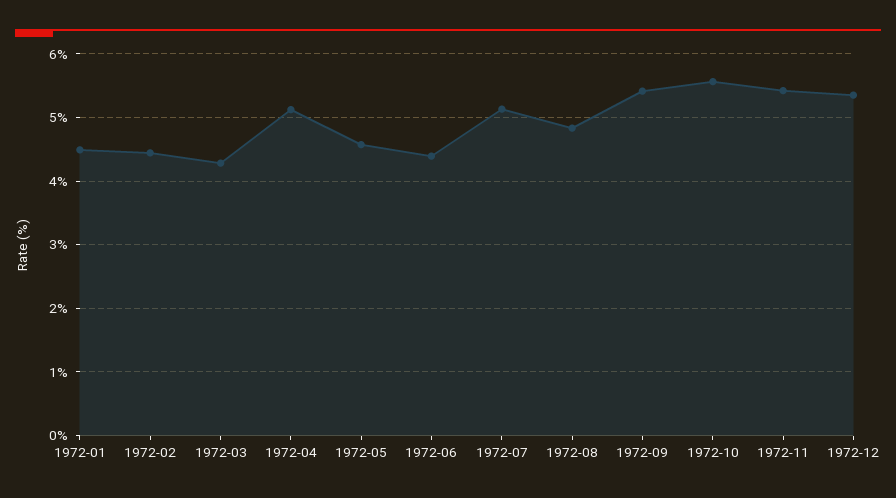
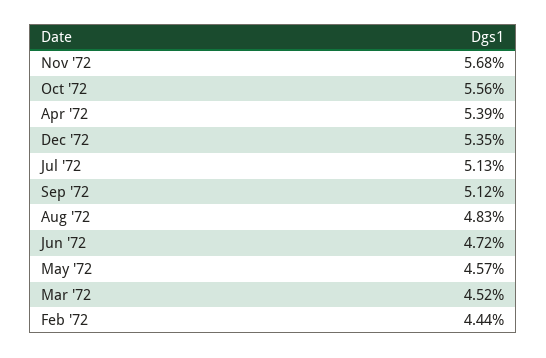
  {
-   "1972-01": 4.5,
    "1972-02": 4.44,
-   "1972-03": 4.3,
+   "1972-03": 4.52,
-   "1972-04": 5.1,
+   "1972-04": 5.39,
    "1972-05": 4.57,
-   "1972-06": 4.4,
+   "1972-06": 4.72,
    "1972-07": 5.13,
    "1972-08": 4.83,
-   "1972-09": 5.4,
+   "1972-09": 5.12,
    "1972-10": 5.56,
-   "1972-11": 5.4,
+   "1972-11": 5.68,
    "1972-12": 5.35
  }

